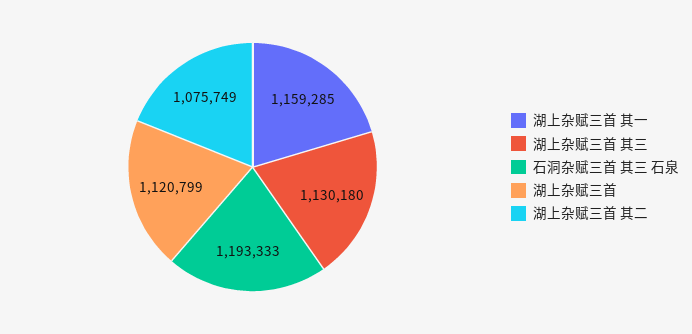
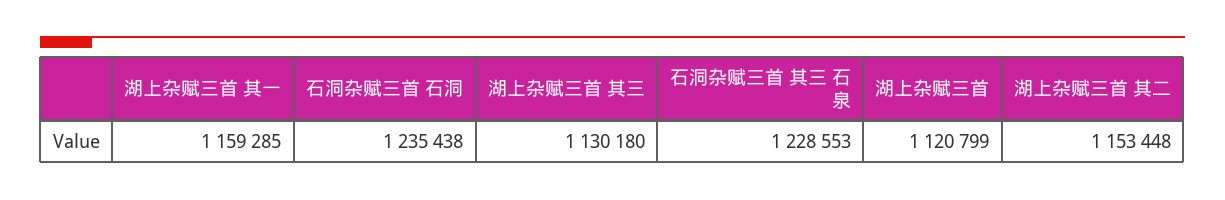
  {
    "湖上杂赋三首 其一": 1159285,
    "湖上杂赋三首 其三": 1130180,
-   "石洞杂赋三首 其三 石泉": 1193333,
+   "石洞杂赋三首 其三 石泉": 1228553,
    "湖上杂赋三首": 1120799,
-   "湖上杂赋三首 其二": 1075749
+   "湖上杂赋三首 其二": 1153448,
+   "石洞杂赋三首 石洞": 1235438
  }

